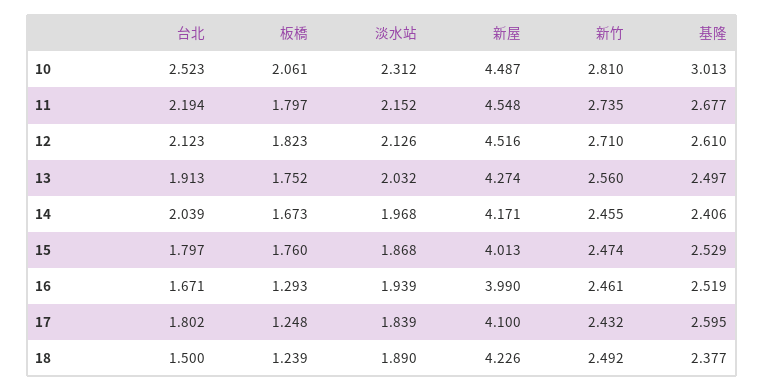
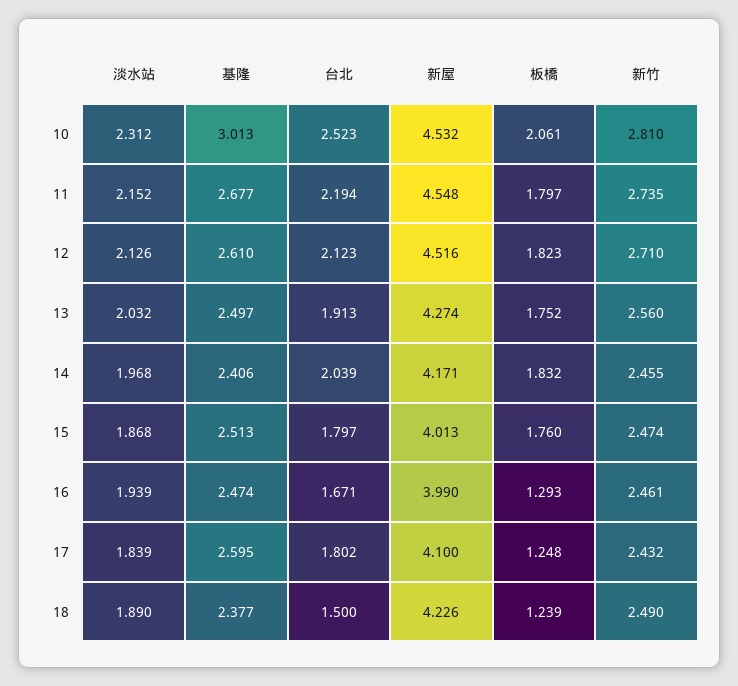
  {
    "台北": {
      "10": 2.523,
      "11": 2.194,
      "12": 2.123,
      "13": 1.913,
      "14": 2.039,
      "15": 1.797,
      "16": 1.671,
      "17": 1.802,
      "18": 1.5
    },
    "板橋": {
      "10": 2.061,
      "11": 1.797,
      "12": 1.823,
      "13": 1.752,
-     "14": 1.673,
+     "14": 1.832,
      "15": 1.76,
      "16": 1.293,
      "17": 1.248,
      "18": 1.239
    },
    "淡水站": {
      "10": 2.312,
      "11": 2.152,
      "12": 2.126,
      "13": 2.032,
      "14": 1.968,
      "15": 1.868,
      "16": 1.939,
      "17": 1.839,
      "18": 1.89
    },
    "新屋": {
-     "10": 4.487,
+     "10": 4.532,
      "11": 4.548,
      "12": 4.516,
      "13": 4.274,
      "14": 4.171,
      "15": 4.013,
      "16": 3.99,
      "17": 4.1,
      "18": 4.226
    },
    "新竹": {
      "10": 2.81,
      "11": 2.735,
      "12": 2.71,
      "13": 2.56,
      "14": 2.455,
      "15": 2.474,
      "16": 2.461,
      "17": 2.432,
-     "18": 2.492
+     "18": 2.49
    },
    "基隆": {
      "10": 3.013,
      "11": 2.677,
      "12": 2.61,
      "13": 2.497,
      "14": 2.406,
-     "15": 2.529,
+     "15": 2.513,
-     "16": 2.519,
+     "16": 2.474,
      "17": 2.595,
      "18": 2.377
    }
  }

